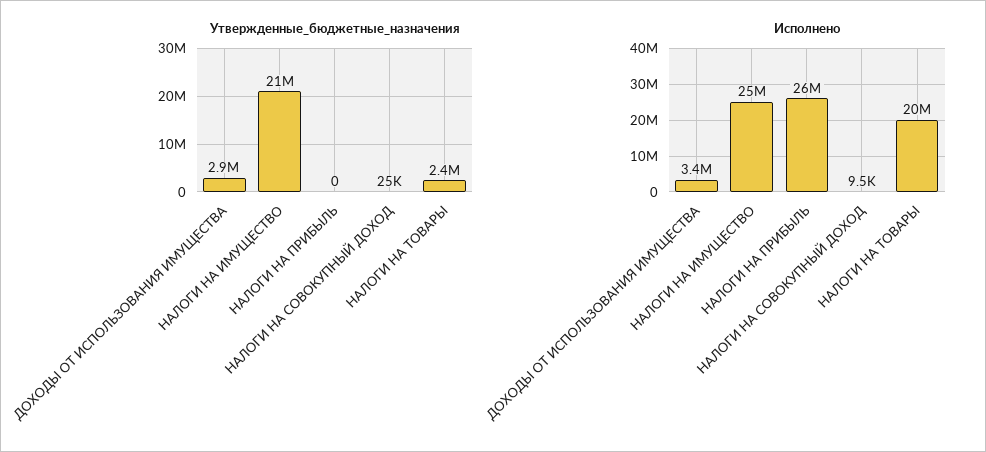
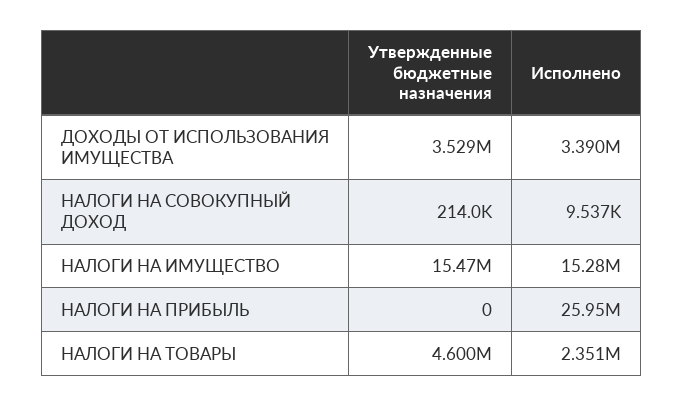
  {
    "Утвержденные_бюджетные_назначения": {
-     "ДОХОДЫ ОТ ИСПОЛЬЗОВАНИЯ ИМУЩЕСТВА": 2900000,
+     "ДОХОДЫ ОТ ИСПОЛЬЗОВАНИЯ ИМУЩЕСТВА": 3529000,
-     "НАЛОГИ НА ИМУЩЕСТВО": 21000000,
+     "НАЛОГИ НА ИМУЩЕСТВО": 15470000,
      "НАЛОГИ НА ПРИБЫЛЬ": 0,
-     "НАЛОГИ НА СОВОКУПНЫЙ ДОХОД": 25000,
+     "НАЛОГИ НА СОВОКУПНЫЙ ДОХОД": 214000,
-     "НАЛОГИ НА ТОВАРЫ": 2400000
+     "НАЛОГИ НА ТОВАРЫ": 4600000
    },
    "Исполнено": {
      "ДОХОДЫ ОТ ИСПОЛЬЗОВАНИЯ ИМУЩЕСТВА": 3390000,
-     "НАЛОГИ НА ИМУЩЕСТВО": 25000000,
+     "НАЛОГИ НА ИМУЩЕСТВО": 15280000,
      "НАЛОГИ НА ПРИБЫЛЬ": 25950000,
      "НАЛОГИ НА СОВОКУПНЫЙ ДОХОД": 9537,
-     "НАЛОГИ НА ТОВАРЫ": 20000000
+     "НАЛОГИ НА ТОВАРЫ": 2351000
    }
  }

